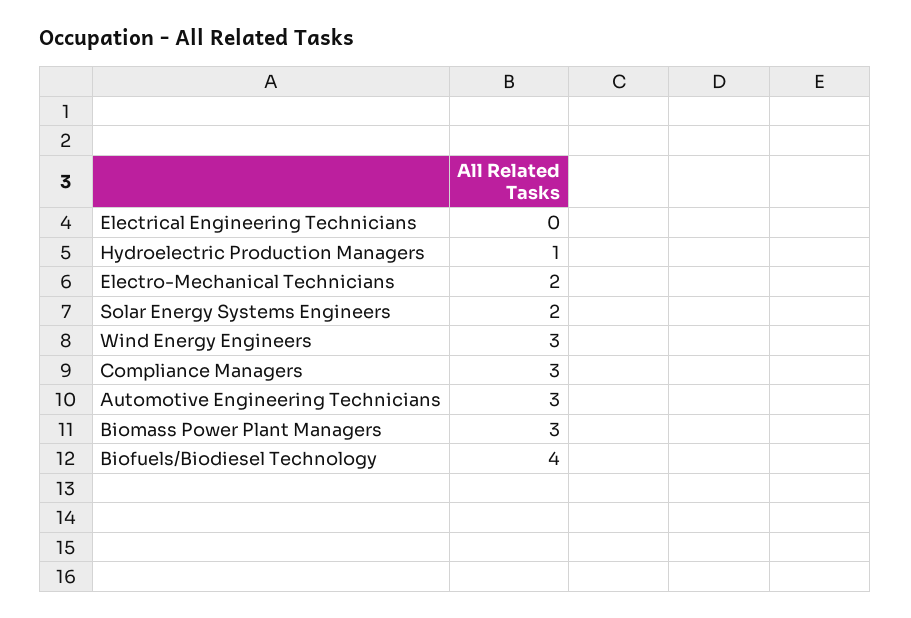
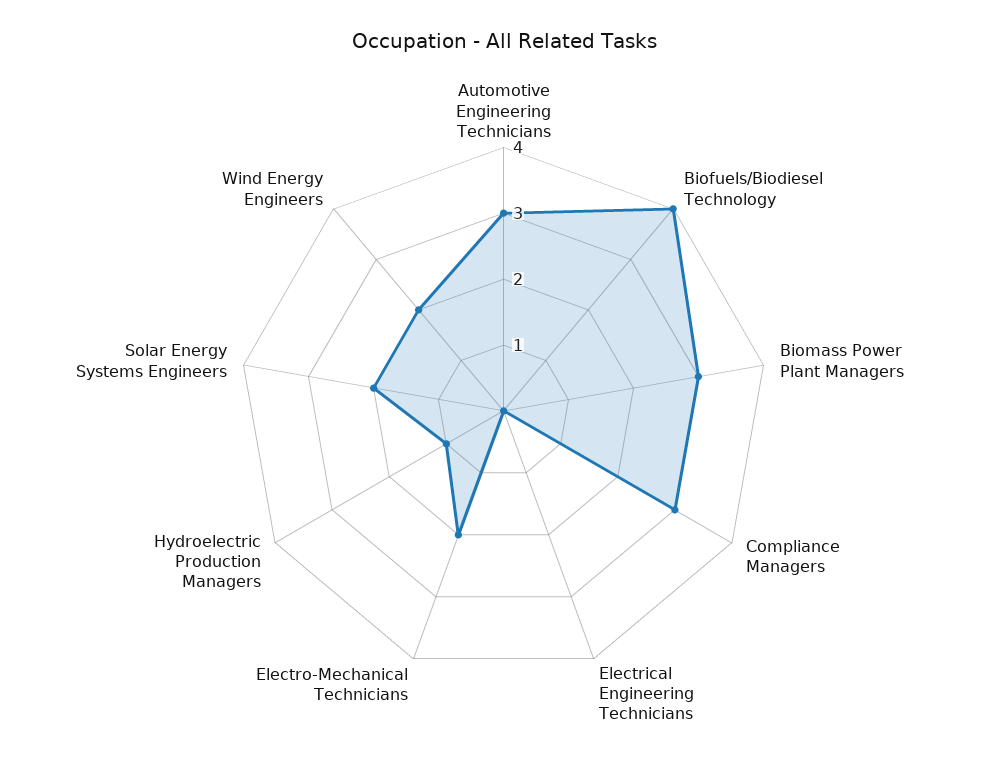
  {
    "Electrical Engineering Technicians": 0,
    "Hydroelectric Production Managers": 1,
    "Electro-Mechanical Technicians": 2,
    "Solar Energy Systems Engineers": 2,
-   "Wind Energy Engineers": 3,
+   "Wind Energy Engineers": 2,
    "Compliance Managers": 3,
    "Automotive Engineering Technicians": 3,
    "Biomass Power Plant Managers": 3,
    "Biofuels/Biodiesel Technology": 4
  }

